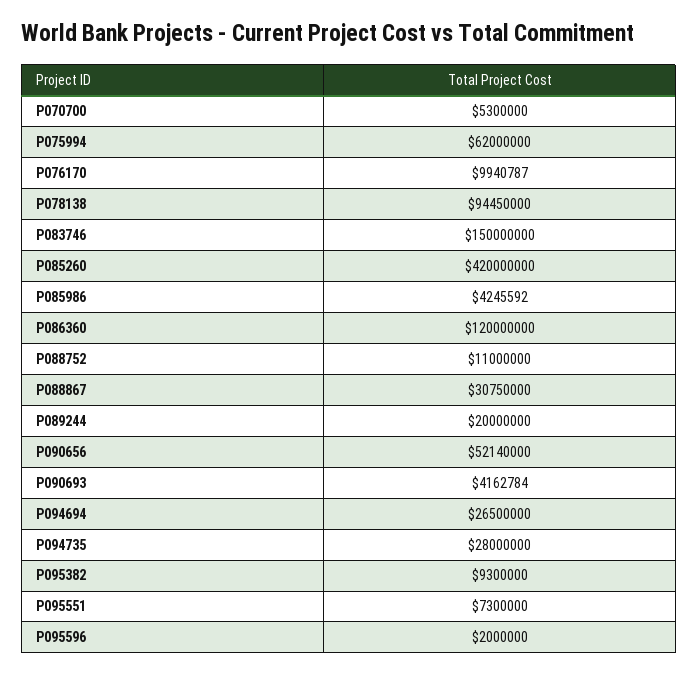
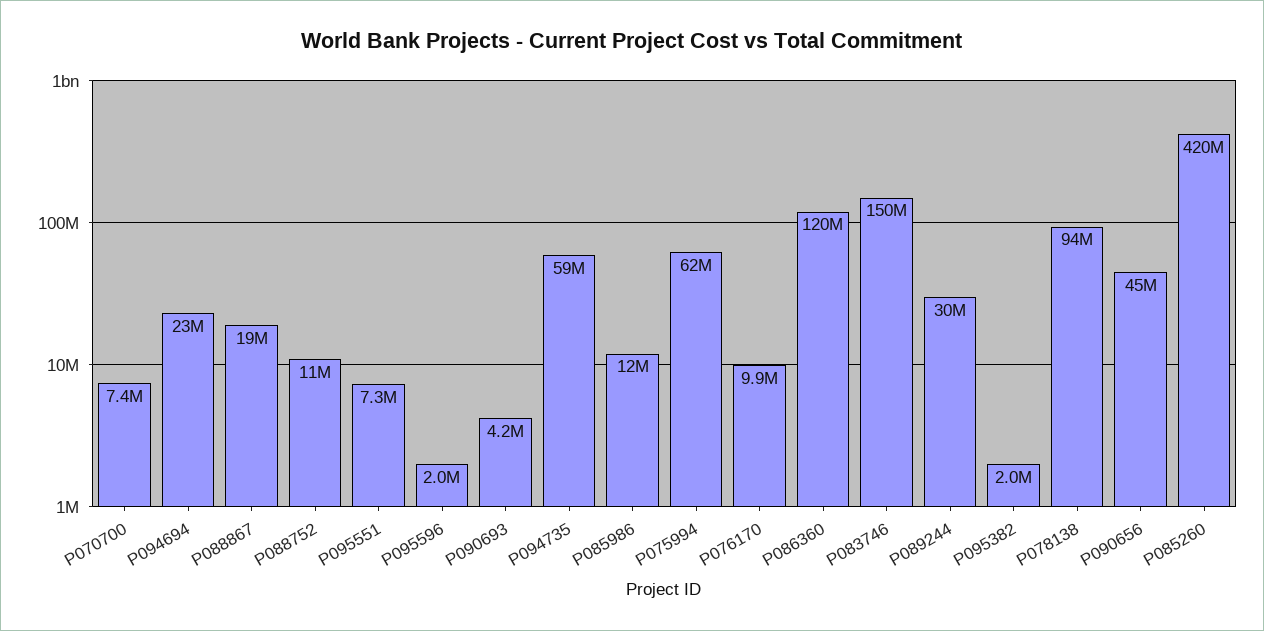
  {
-   "P070700": 5300000,
+   "P070700": 7400000,
    "P075994": 62000000,
    "P076170": 9940787,
    "P078138": 94450000,
    "P083746": 150000000,
    "P085260": 420000000,
-   "P085986": 4245592,
+   "P085986": 12000000,
    "P086360": 120000000,
    "P088752": 11000000,
-   "P088867": 30750000,
+   "P088867": 19000000,
-   "P089244": 20000000,
+   "P089244": 30000000,
-   "P090656": 52140000,
+   "P090656": 45000000,
    "P090693": 4162784,
-   "P094694": 26500000,
+   "P094694": 23000000,
-   "P094735": 28000000,
+   "P094735": 59000000,
-   "P095382": 9300000,
+   "P095382": 2000000,
    "P095551": 7300000,
    "P095596": 2000000
  }

